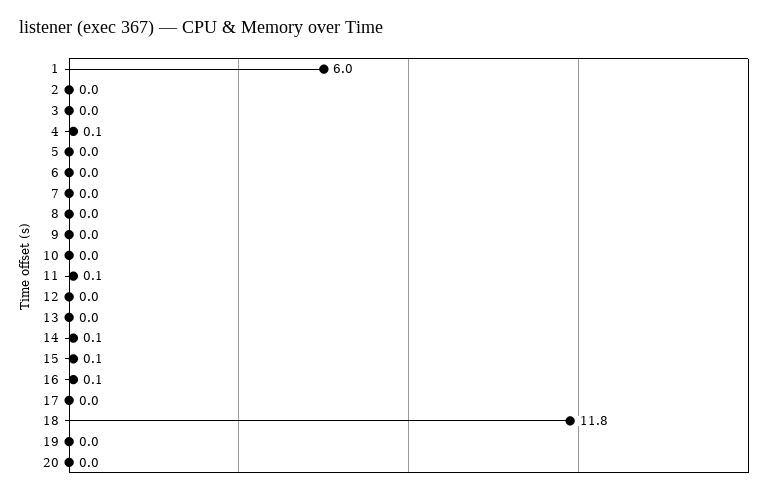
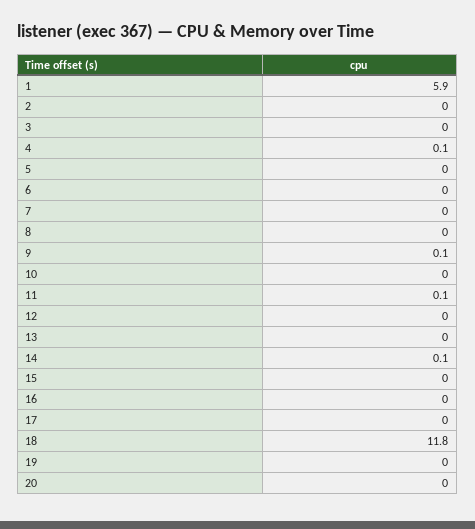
  {
-   "1": 6,
+   "1": 5.9,
    "2": 0,
    "3": 0,
    "4": 0.1,
    "5": 0,
    "6": 0,
    "7": 0,
    "8": 0,
-   "9": 0,
+   "9": 0.1,
    "10": 0,
    "11": 0.1,
    "12": 0,
    "13": 0,
    "14": 0.1,
-   "15": 0.1,
+   "15": 0,
-   "16": 0.1,
+   "16": 0,
    "17": 0,
    "18": 11.8,
    "19": 0,
    "20": 0
  }

